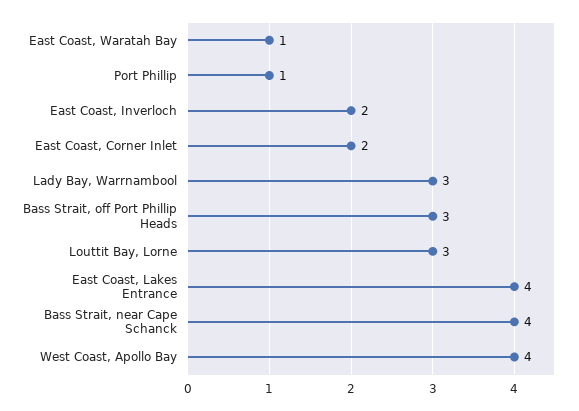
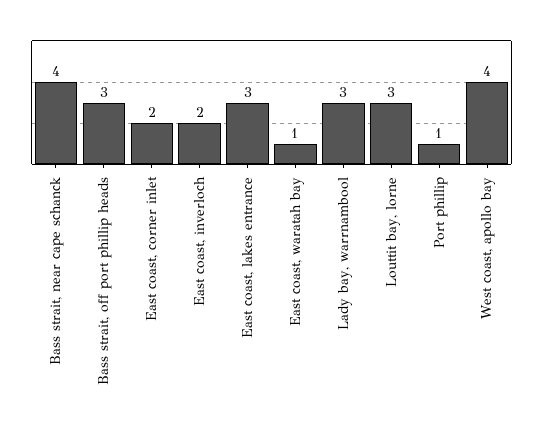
  {
    "East Coast, Waratah Bay": 1,
    "Port Phillip": 1,
    "East Coast, Inverloch": 2,
    "East Coast, Corner Inlet": 2,
    "Lady Bay, Warrnambool": 3,
    "Bass Strait, off Port Phillip Heads": 3,
    "Louttit Bay, Lorne": 3,
-   "East Coast, Lakes Entrance": 4,
+   "East Coast, Lakes Entrance": 3,
    "Bass Strait, near Cape Schanck": 4,
    "West Coast, Apollo Bay": 4
  }

